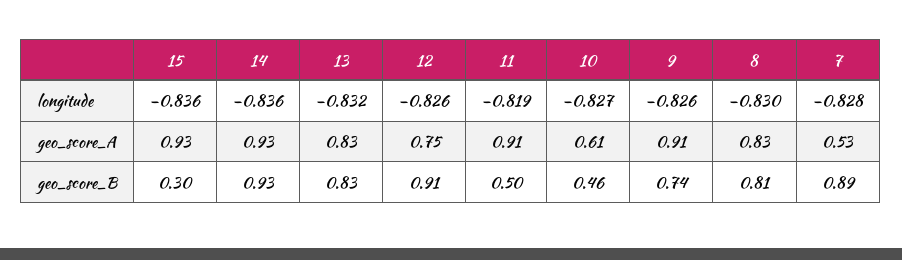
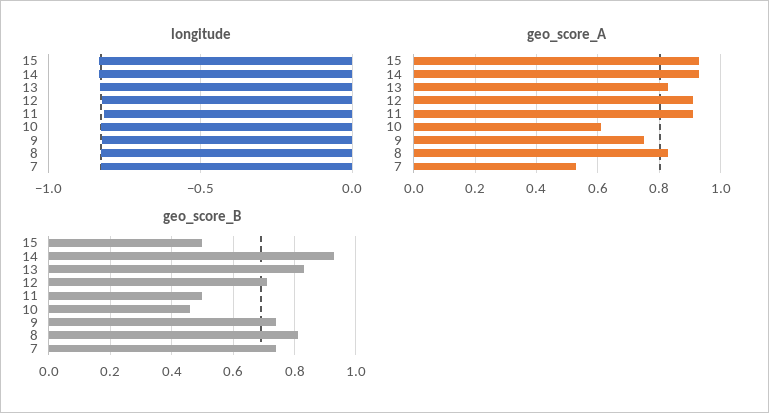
  {
    "longitude": {
      "15": -0.836,
      "14": -0.836,
      "13": -0.832,
      "12": -0.826,
      "11": -0.819,
      "10": -0.827,
      "9": -0.826,
      "8": -0.83,
      "7": -0.828
    },
    "geo_score_A": {
      "15": 0.93,
      "14": 0.93,
      "13": 0.83,
-     "12": 0.75,
+     "12": 0.9,
      "11": 0.91,
      "10": 0.61,
-     "9": 0.91,
+     "9": 0.75,
      "8": 0.83,
      "7": 0.53
    },
    "geo_score_B": {
-     "15": 0.3,
+     "15": 0.5,
      "14": 0.93,
      "13": 0.83,
-     "12": 0.91,
+     "12": 0.7,
      "11": 0.5,
      "10": 0.46,
      "9": 0.74,
      "8": 0.81,
-     "7": 0.89
+     "7": 0.75
    }
  }

